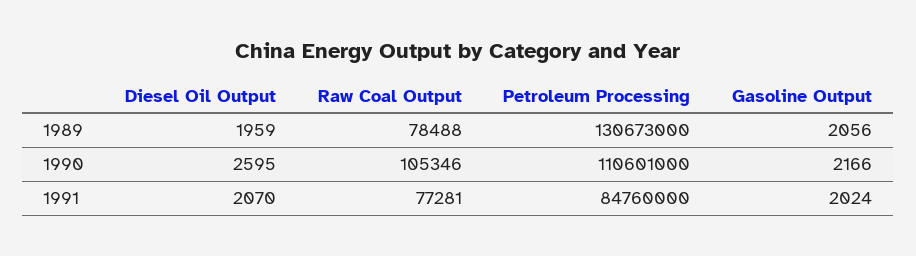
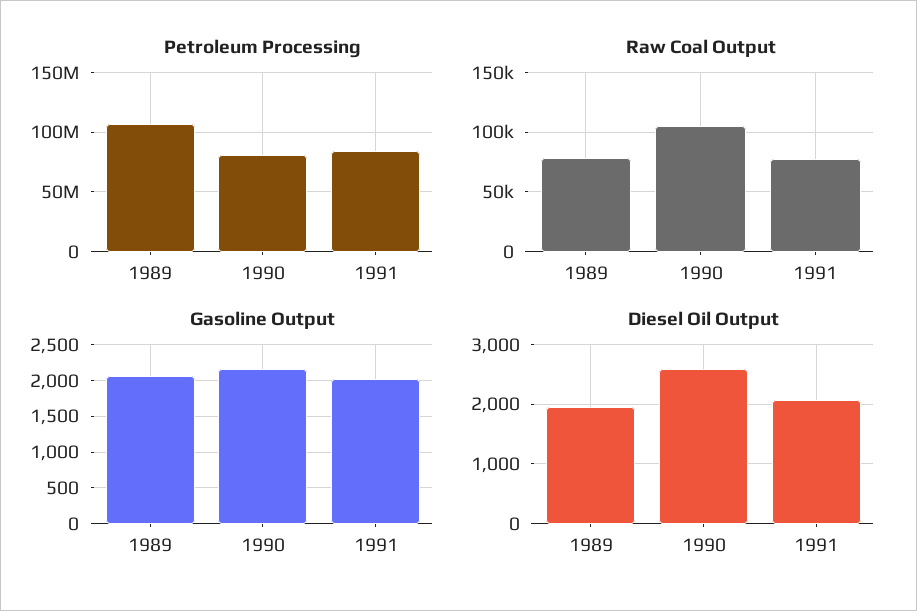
  {
    "Diesel Oil Output": {
      "1989": 1959,
      "1990": 2595,
      "1991": 2070
    },
    "Raw Coal Output": {
      "1989": 78488,
      "1990": 105346,
      "1991": 77281
    },
    "Petroleum Processing": {
-     "1989": 130673000,
+     "1989": 110000000,
-     "1990": 110601000,
+     "1990": 80000000,
      "1991": 84760000
    },
    "Gasoline Output": {
      "1989": 2056,
      "1990": 2166,
      "1991": 2024
    }
  }

